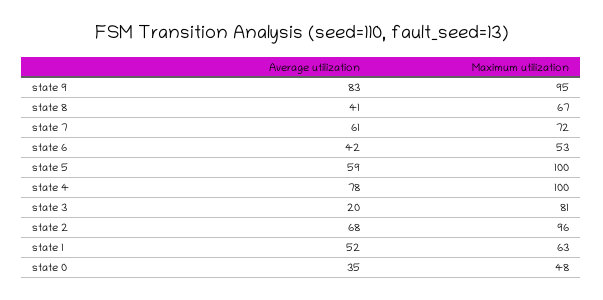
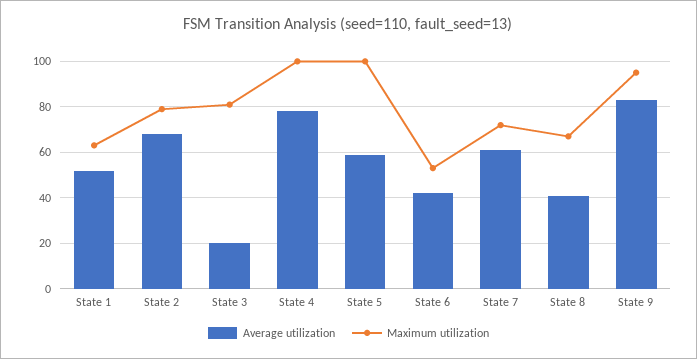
  {
    "Average utilization": {
      "state 9": 83,
      "state 8": 41,
      "state 7": 61,
      "state 6": 42,
      "state 5": 59,
      "state 4": 78,
      "state 3": 20,
      "state 2": 68,
-     "state 1": 52,
+     "state 1": 52
-     "state 0": 35
    },
    "Maximum utilization": {
      "state 9": 95,
      "state 8": 67,
      "state 7": 72,
      "state 6": 53,
      "state 5": 100,
      "state 4": 100,
      "state 3": 81,
-     "state 2": 96,
+     "state 2": 80,
-     "state 1": 63,
+     "state 1": 63
-     "state 0": 48
    }
  }

